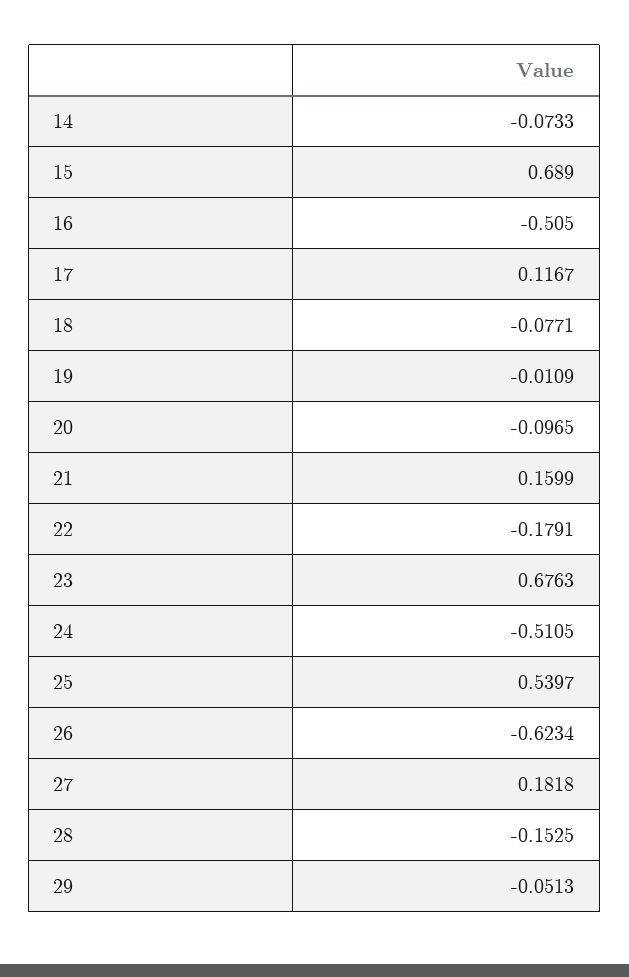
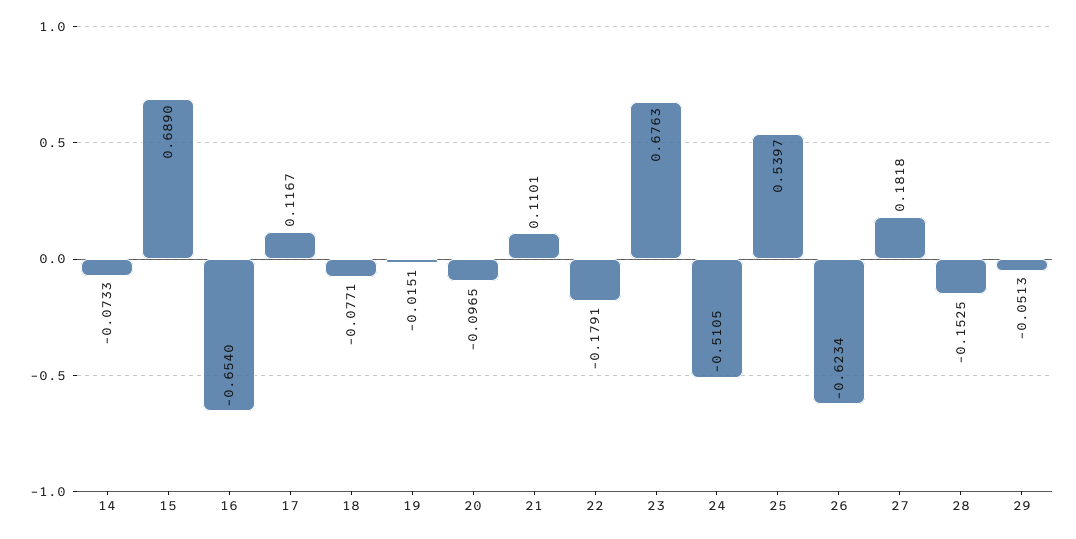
  {
    "14": -0.0733,
    "15": 0.689,
-   "16": -0.505,
+   "16": -0.654,
    "17": 0.1167,
    "18": -0.0771,
-   "19": -0.0109,
+   "19": -0.0151,
    "20": -0.0965,
-   "21": 0.1599,
+   "21": 0.1101,
    "22": -0.1791,
    "23": 0.6763,
    "24": -0.5105,
    "25": 0.5397,
    "26": -0.6234,
    "27": 0.1818,
    "28": -0.1525,
    "29": -0.0513
  }

